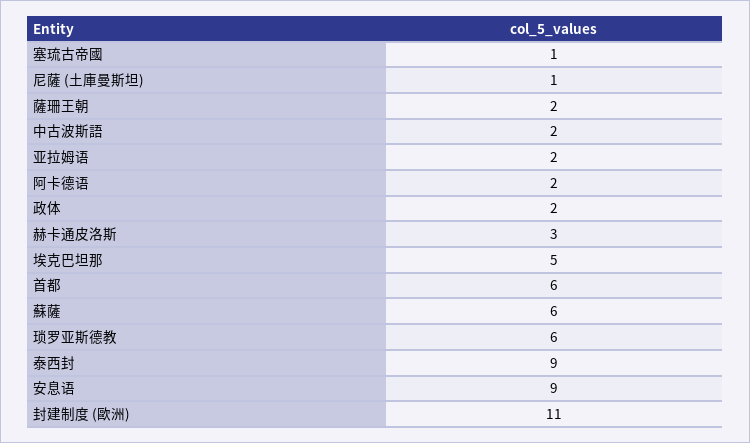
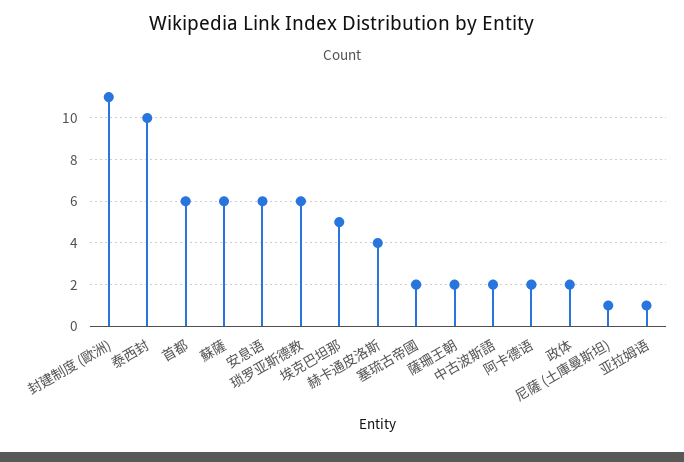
  {
-   "塞琉古帝國": 1,
+   "塞琉古帝國": 2,
    "尼薩 (土庫曼斯坦)": 1,
    "薩珊王朝": 2,
    "中古波斯語": 2,
-   "亚拉姆语": 2,
+   "亚拉姆语": 1,
    "阿卡德语": 2,
    "政体": 2,
-   "赫卡通皮洛斯": 3,
+   "赫卡通皮洛斯": 4,
    "埃克巴坦那": 5,
    "首都": 6,
    "蘇薩": 6,
    "琐罗亚斯德教": 6,
-   "泰西封": 9,
+   "泰西封": 10,
-   "安息语": 9,
+   "安息语": 6,
    "封建制度 (歐洲)": 11
  }

